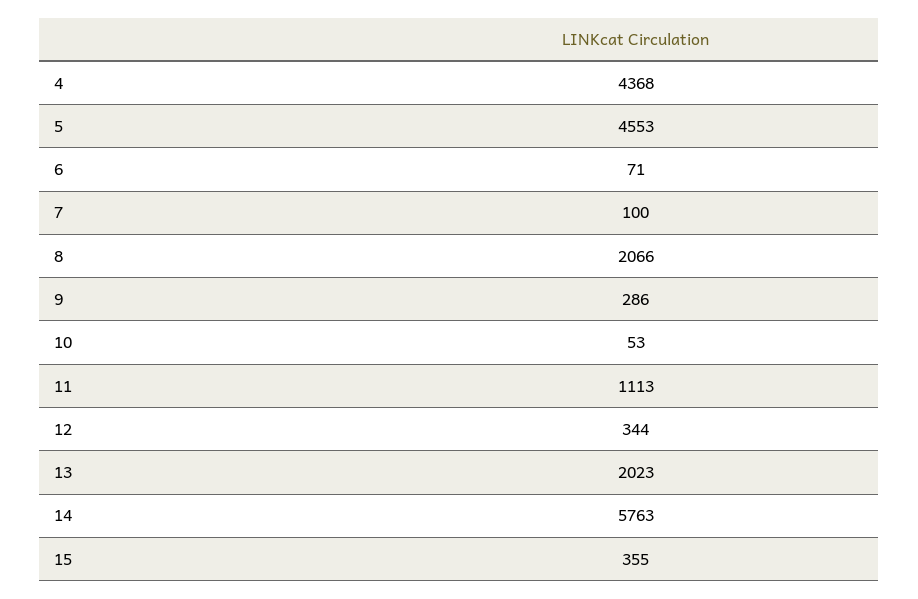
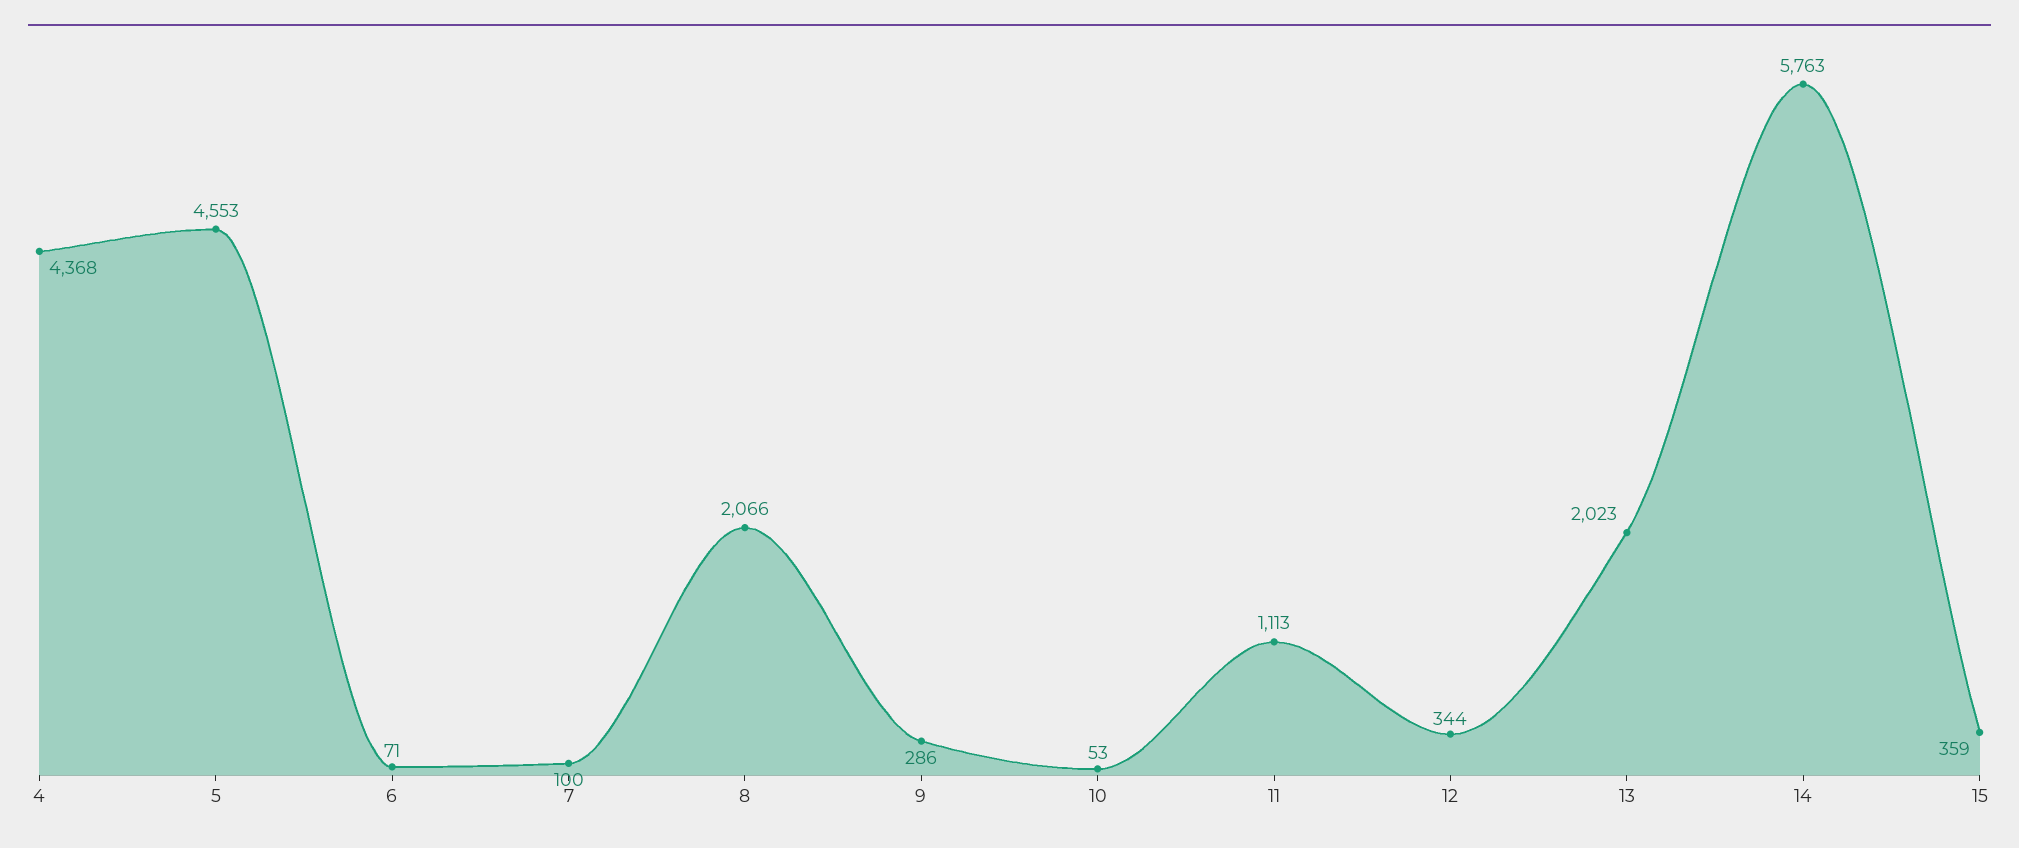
  {
    "4": 4368,
    "5": 4553,
    "6": 71,
    "7": 100,
    "8": 2066,
    "9": 286,
    "10": 53,
    "11": 1113,
    "12": 344,
    "13": 2023,
    "14": 5763,
-   "15": 355
+   "15": 359
  }

